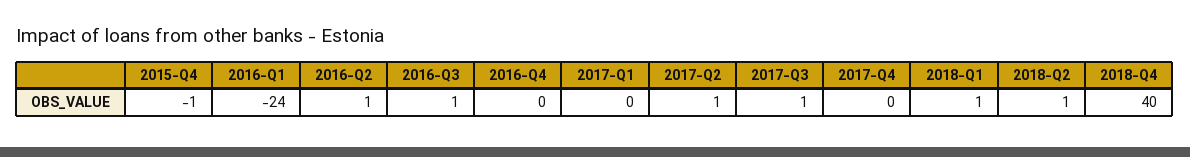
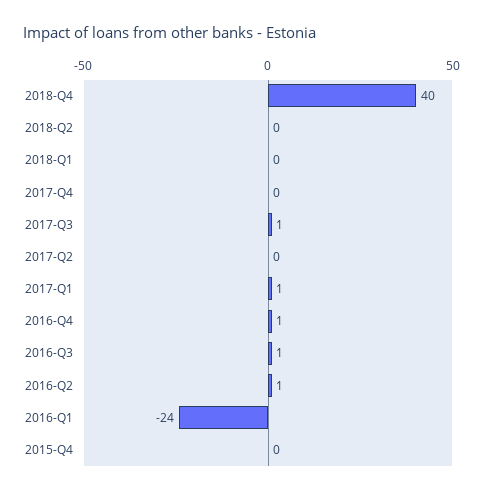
  {
-   "2015-Q4": -1,
+   "2015-Q4": 0,
    "2016-Q1": -24,
    "2016-Q2": 1,
    "2016-Q3": 1,
-   "2016-Q4": 0,
+   "2016-Q4": 1,
-   "2017-Q1": 0,
+   "2017-Q1": 1,
-   "2017-Q2": 1,
+   "2017-Q2": 0,
    "2017-Q3": 1,
    "2017-Q4": 0,
-   "2018-Q1": 1,
+   "2018-Q1": 0,
-   "2018-Q2": 1,
+   "2018-Q2": 0,
    "2018-Q4": 40
  }

